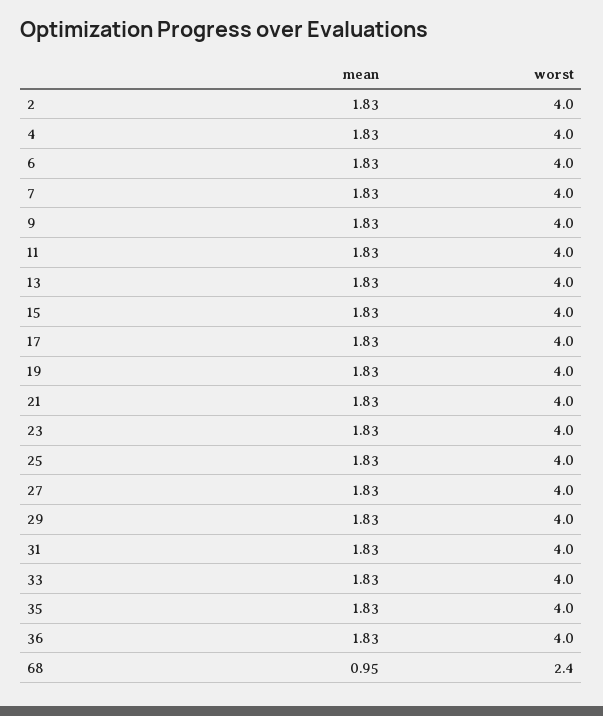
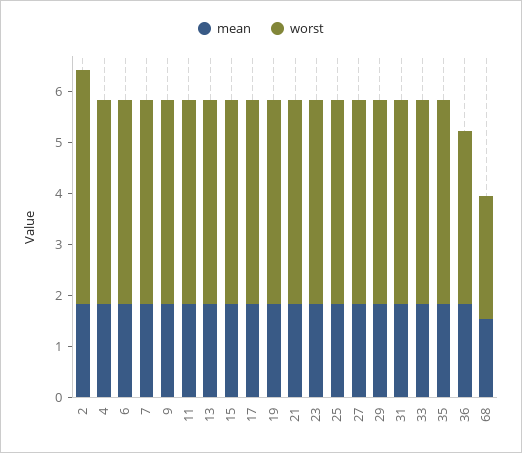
  {
    "mean": {
      "2": 1.83,
      "4": 1.83,
      "6": 1.83,
      "7": 1.83,
      "9": 1.83,
      "11": 1.83,
      "13": 1.83,
      "15": 1.83,
      "17": 1.83,
      "19": 1.83,
      "21": 1.83,
      "23": 1.83,
      "25": 1.83,
      "27": 1.83,
      "29": 1.83,
      "31": 1.83,
      "33": 1.83,
      "35": 1.83,
      "36": 1.83,
-     "68": 0.95
+     "68": 1.6
    },
    "worst": {
-     "2": 4,
+     "2": 4.6,
      "4": 4,
      "6": 4,
      "7": 4,
      "9": 4,
      "11": 4,
      "13": 4,
      "15": 4,
      "17": 4,
      "19": 4,
      "21": 4,
      "23": 4,
      "25": 4,
      "27": 4,
      "29": 4,
      "31": 4,
      "33": 4,
      "35": 4,
-     "36": 4,
+     "36": 3.4,
      "68": 2.4
    }
  }

